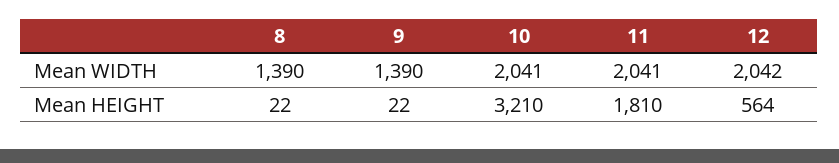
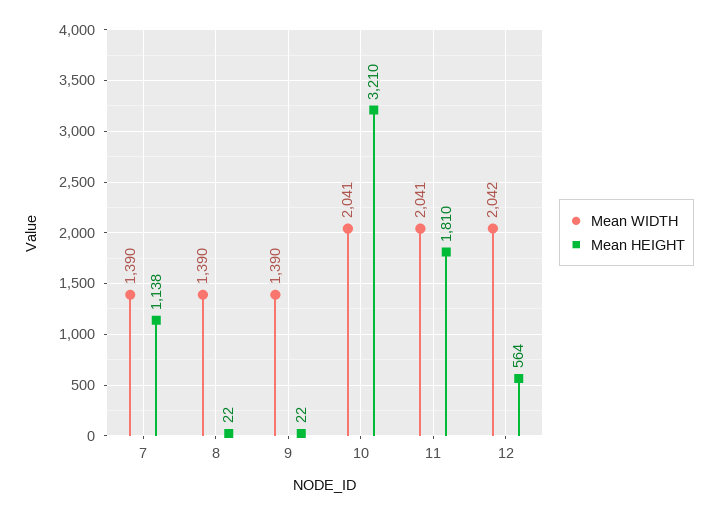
  {
    "Mean WIDTH": {
      "8": 1390,
      "9": 1390,
      "10": 2041,
      "11": 2041,
-     "12": 2042
+     "12": 2042,
+     "7": 1390
    },
    "Mean HEIGHT": {
      "8": 22,
      "9": 22,
      "10": 3210,
      "11": 1810,
-     "12": 564
+     "12": 564,
+     "7": 1138
    }
  }

